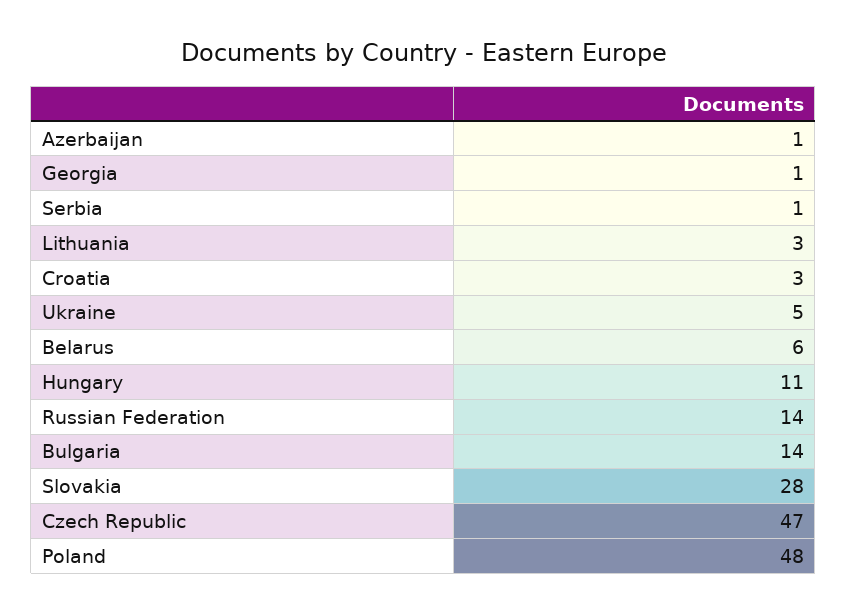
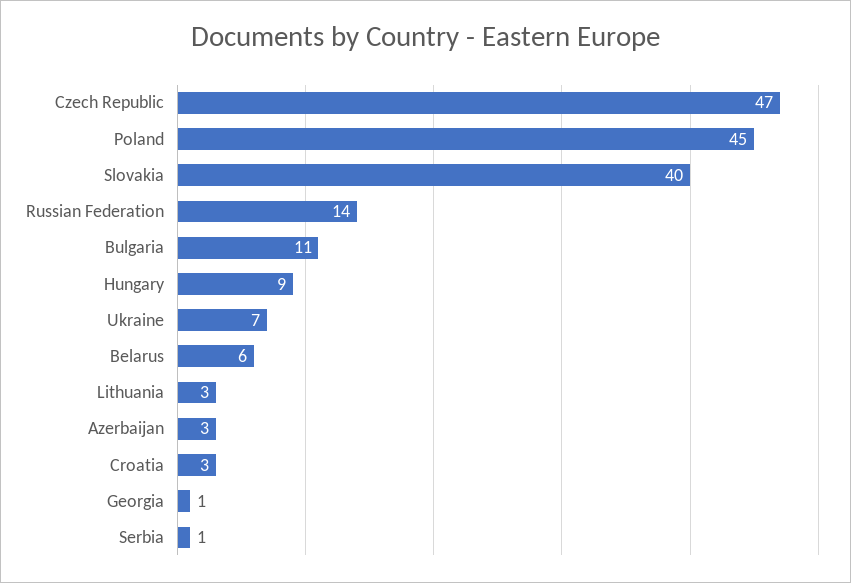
  {
-   "Azerbaijan": 1,
+   "Azerbaijan": 3,
    "Georgia": 1,
    "Serbia": 1,
    "Lithuania": 3,
    "Croatia": 3,
-   "Ukraine": 5,
+   "Ukraine": 7,
    "Belarus": 6,
-   "Hungary": 11,
+   "Hungary": 9,
    "Russian Federation": 14,
-   "Bulgaria": 14,
+   "Bulgaria": 11,
-   "Slovakia": 28,
+   "Slovakia": 40,
    "Czech Republic": 47,
-   "Poland": 48
+   "Poland": 45
  }

